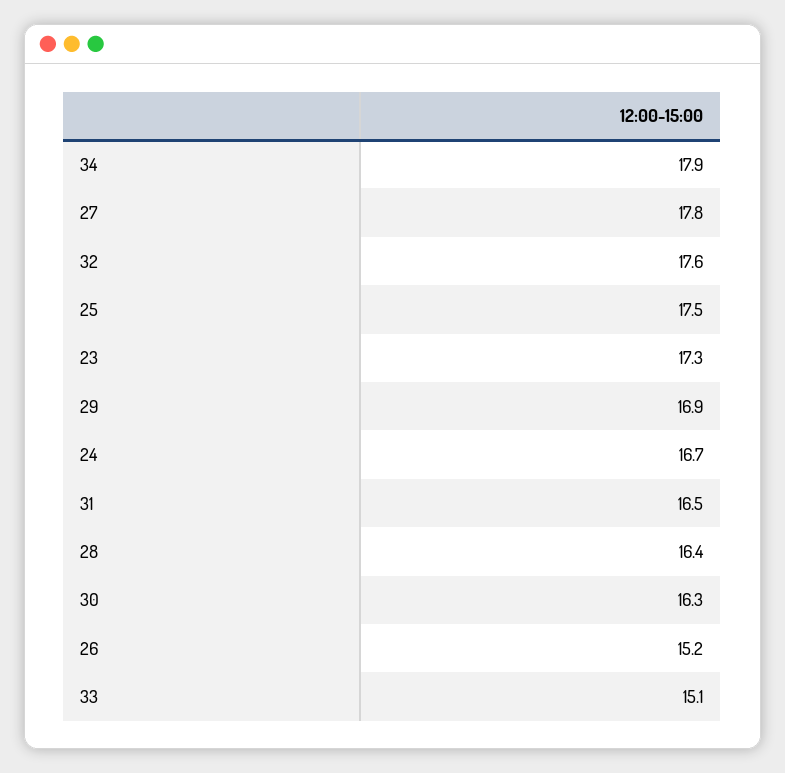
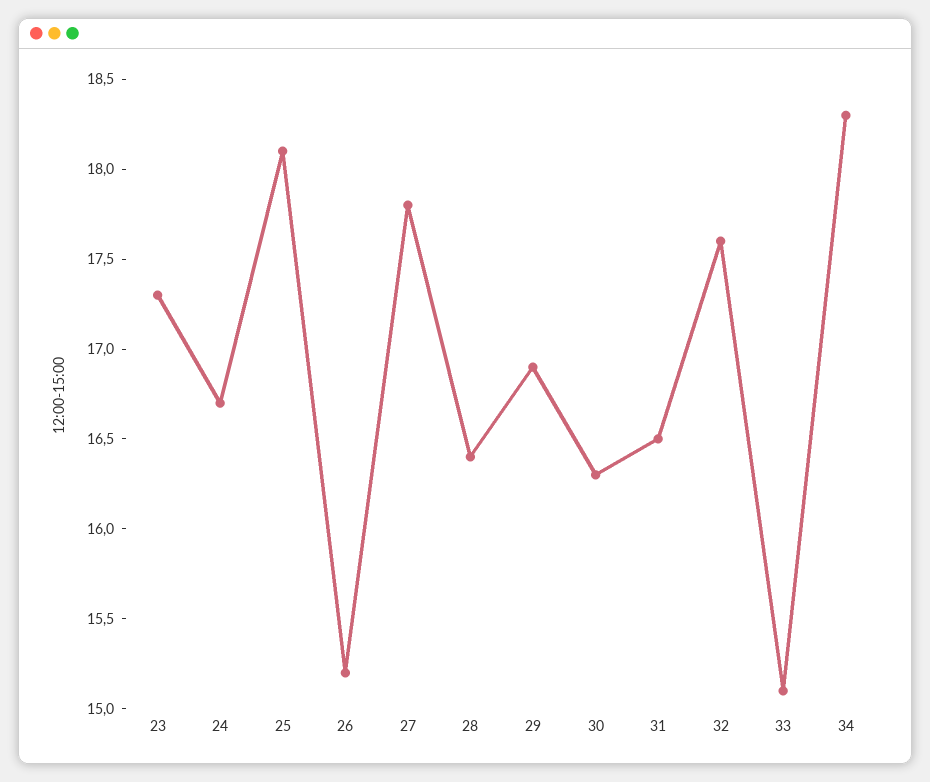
  {
-   "34": 17.9,
+   "34": 18.3,
    "27": 17.8,
    "32": 17.6,
-   "25": 17.5,
+   "25": 18.1,
    "23": 17.3,
    "29": 16.9,
    "24": 16.7,
    "31": 16.5,
    "28": 16.4,
    "30": 16.3,
    "26": 15.2,
    "33": 15.1
  }

